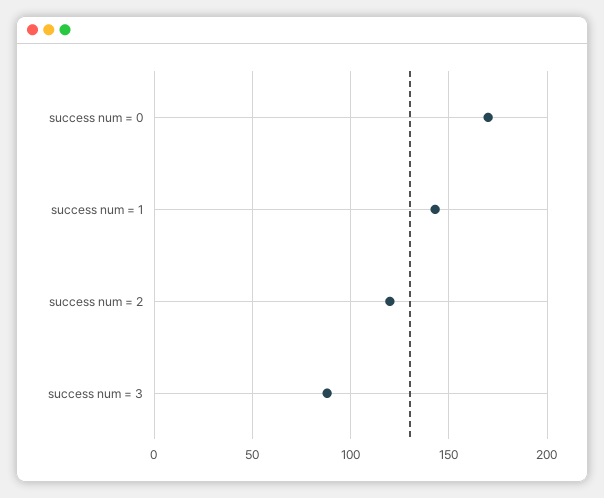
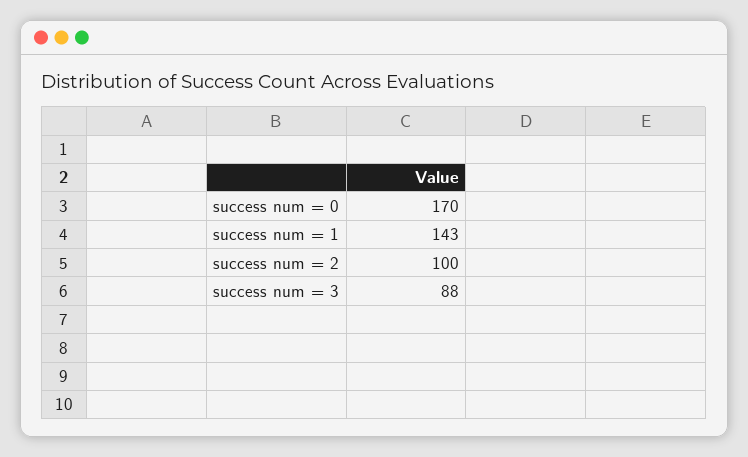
  {
    "success num = 0": 170,
    "success num = 1": 143,
-   "success num = 2": 120,
+   "success num = 2": 100,
    "success num = 3": 88
  }

